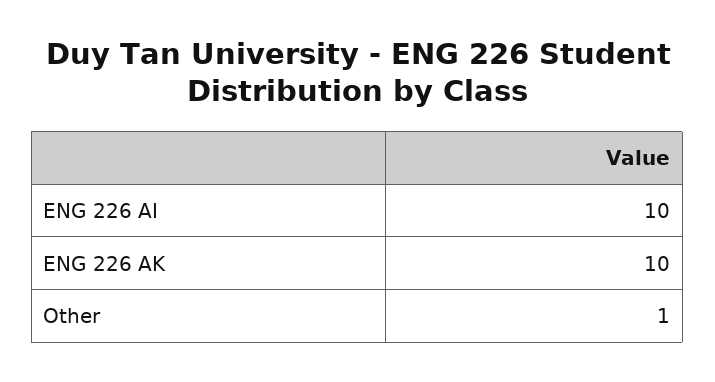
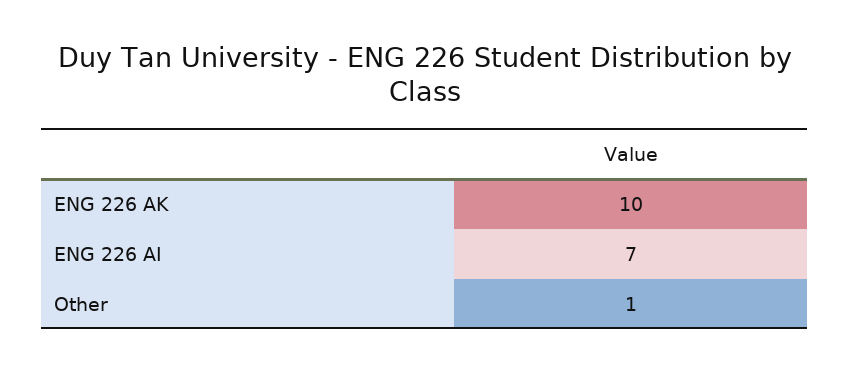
  {
-   "ENG 226 AI": 10,
+   "ENG 226 AI": 7,
    "ENG 226 AK": 10,
    "Other": 1
  }

